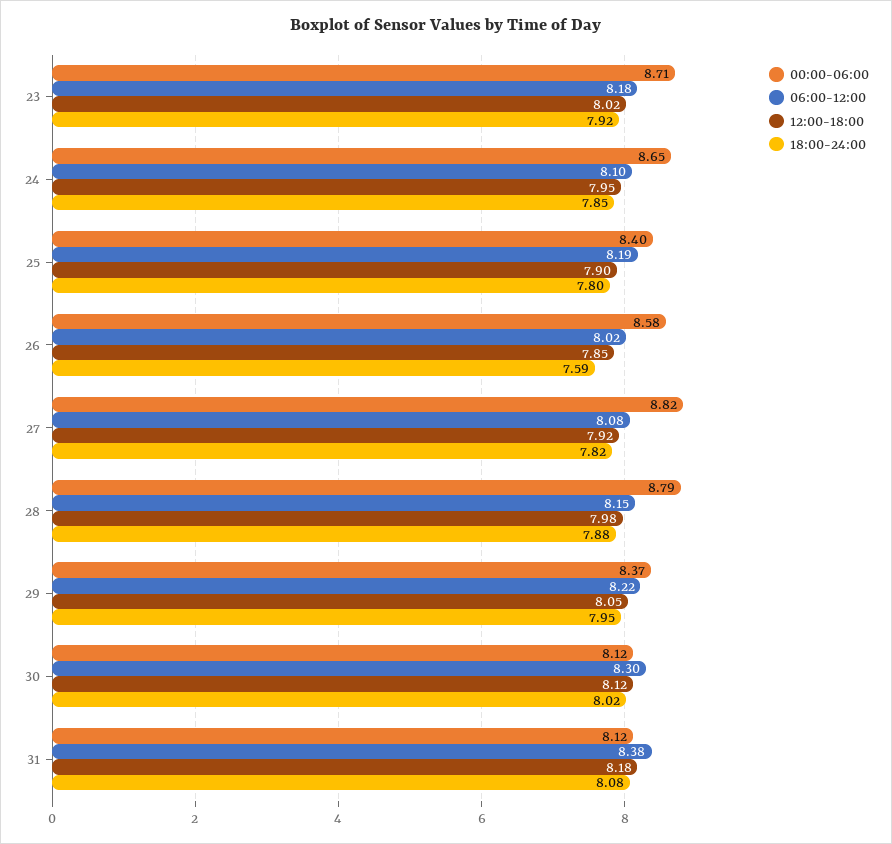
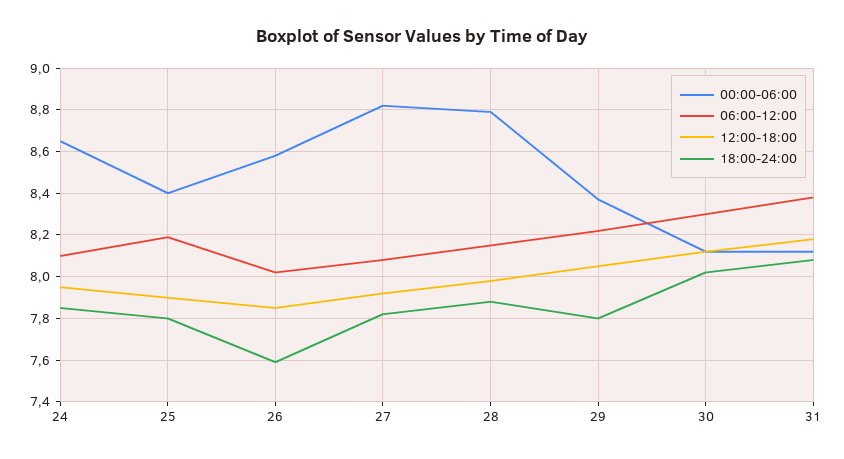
  {
    "00:00-06:00": {
-     "23": 8.71,
      "24": 8.65,
      "25": 8.4,
      "26": 8.58,
      "27": 8.82,
      "28": 8.79,
      "29": 8.37,
      "30": 8.12,
      "31": 8.12
    },
    "06:00-12:00": {
-     "23": 8.18,
      "24": 8.1,
      "25": 8.19,
      "26": 8.02,
      "27": 8.08,
      "28": 8.15,
      "29": 8.22,
      "30": 8.3,
      "31": 8.38
    },
    "12:00-18:00": {
-     "23": 8.02,
      "24": 7.95,
      "25": 7.9,
      "26": 7.85,
      "27": 7.92,
      "28": 7.98,
      "29": 8.05,
      "30": 8.12,
      "31": 8.18
    },
    "18:00-24:00": {
-     "23": 7.92,
      "24": 7.85,
      "25": 7.8,
      "26": 7.59,
      "27": 7.82,
      "28": 7.88,
-     "29": 7.95,
+     "29": 7.8,
      "30": 8.02,
      "31": 8.08
    }
  }

